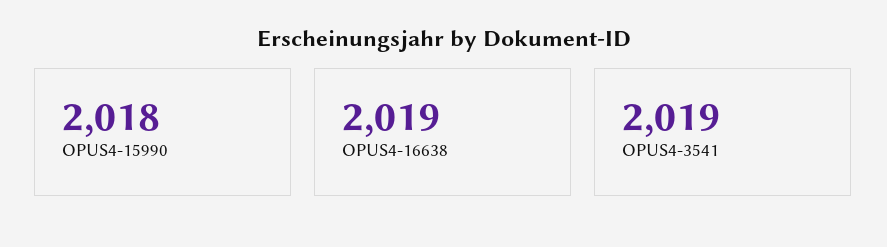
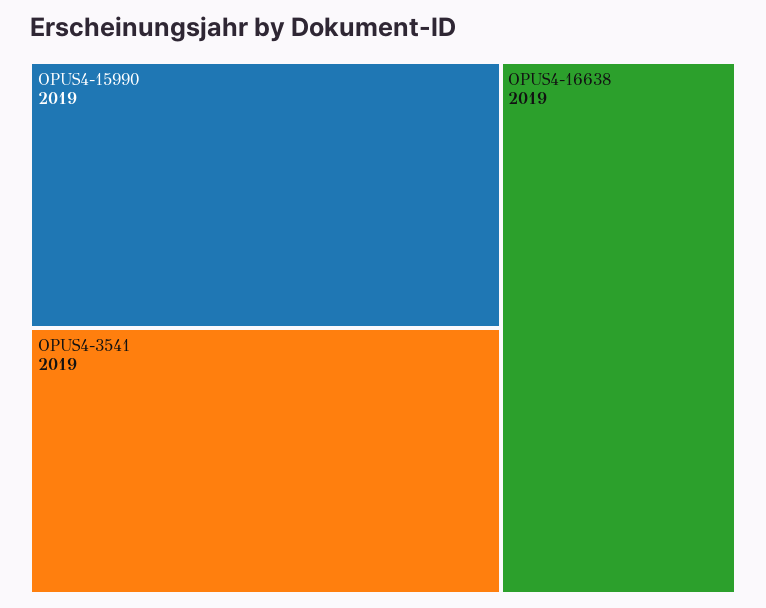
  {
-   "OPUS4-15990": 2018,
+   "OPUS4-15990": 2019,
    "OPUS4-16638": 2019,
    "OPUS4-3541": 2019
  }

